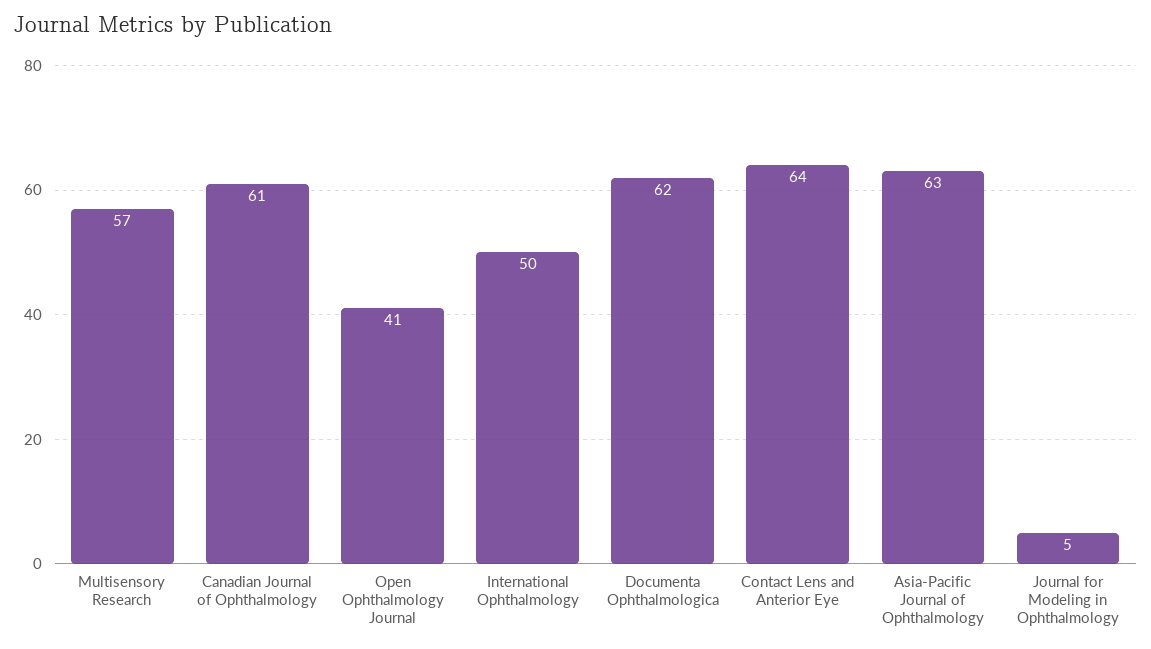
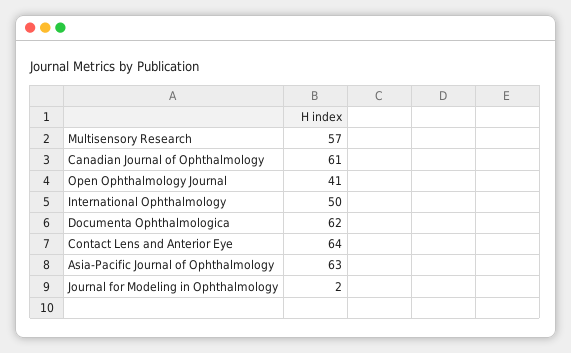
  {
    "Multisensory Research": 57,
    "Canadian Journal of Ophthalmology": 61,
    "Open Ophthalmology Journal": 41,
    "International Ophthalmology": 50,
    "Documenta Ophthalmologica": 62,
    "Contact Lens and Anterior Eye": 64,
    "Asia-Pacific Journal of Ophthalmology": 63,
-   "Journal for Modeling in Ophthalmology": 5
+   "Journal for Modeling in Ophthalmology": 2
  }

